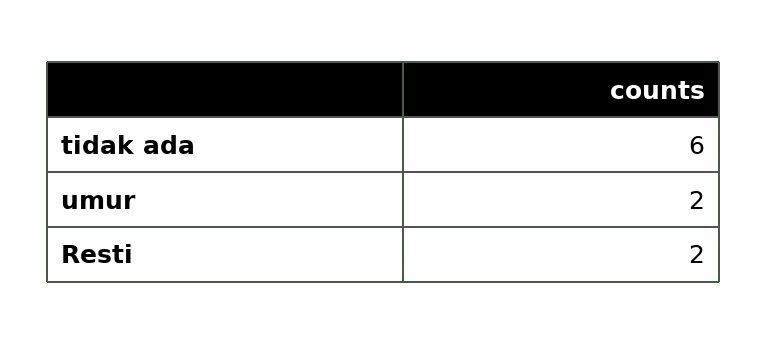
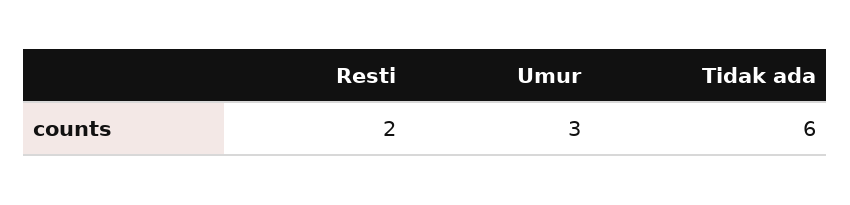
  {
    "tidak ada": 6,
-   "umur": 2,
+   "umur": 3,
    "Resti": 2
  }

